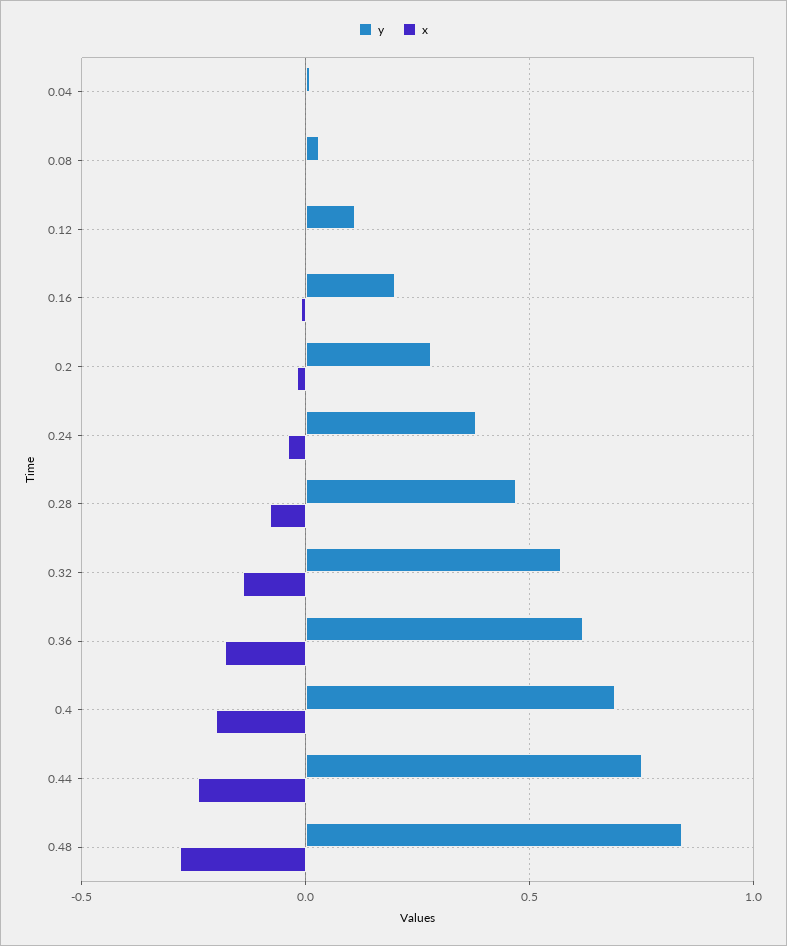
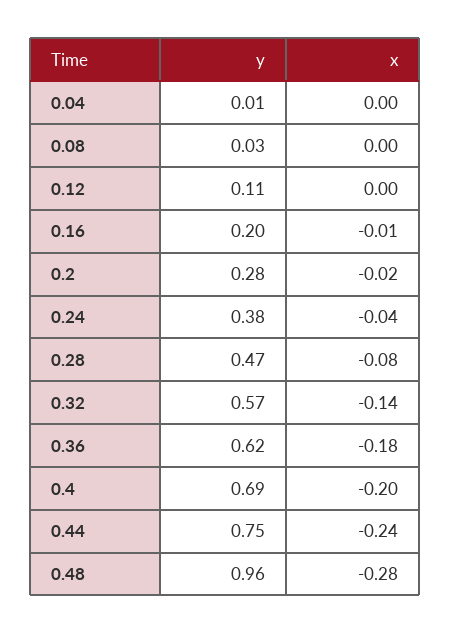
  {
    "y": {
      "0.04": 0.01,
      "0.08": 0.03,
      "0.12": 0.11,
      "0.16": 0.2,
      "0.2": 0.28,
      "0.24": 0.38,
      "0.28": 0.47,
      "0.32": 0.57,
      "0.36": 0.62,
      "0.4": 0.69,
      "0.44": 0.75,
-     "0.48": 0.85
+     "0.48": 0.96
    },
    "x": {
      "0.04": 0,
      "0.08": 0,
      "0.12": 0,
      "0.16": -0.01,
      "0.2": -0.02,
      "0.24": -0.04,
      "0.28": -0.08,
      "0.32": -0.14,
      "0.36": -0.18,
      "0.4": -0.2,
      "0.44": -0.24,
      "0.48": -0.28
    }
  }

